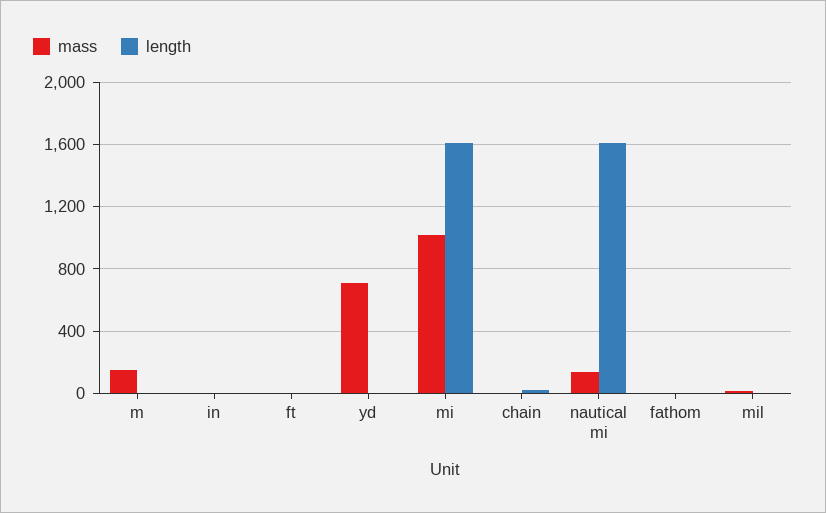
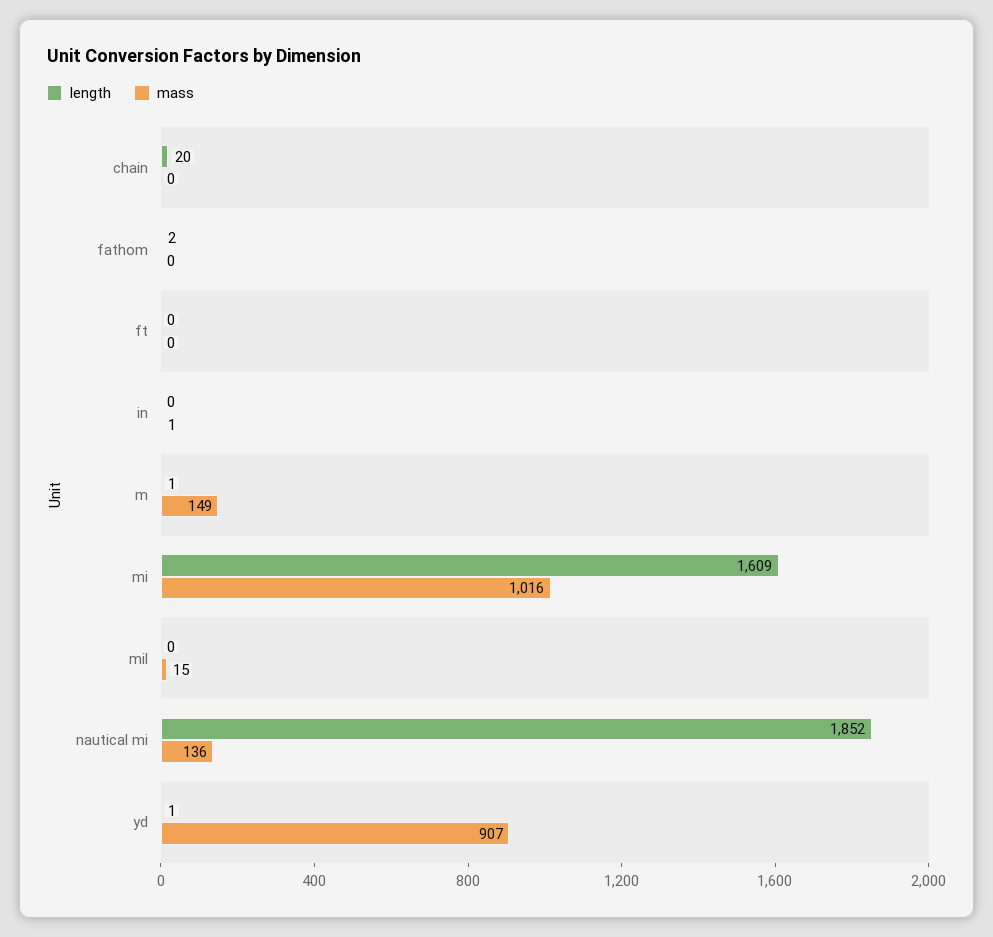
  {
    "mass": {
      "m": 149,
      "in": 1,
      "ft": 0,
-     "yd": 700,
+     "yd": 907,
      "mi": 1016,
      "chain": 0,
      "nautical mi": 136,
      "fathom": 0,
      "mil": 15
    },
    "length": {
      "m": 1,
      "in": 0,
      "ft": 0,
      "yd": 1,
      "mi": 1609,
      "chain": 20,
-     "nautical mi": 1600,
+     "nautical mi": 1852,
      "fathom": 2,
      "mil": 0
    }
  }

